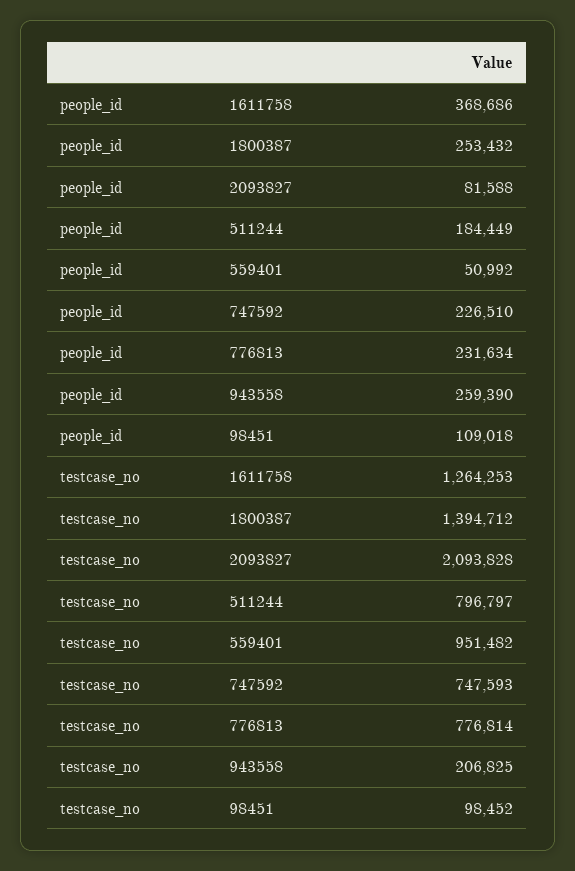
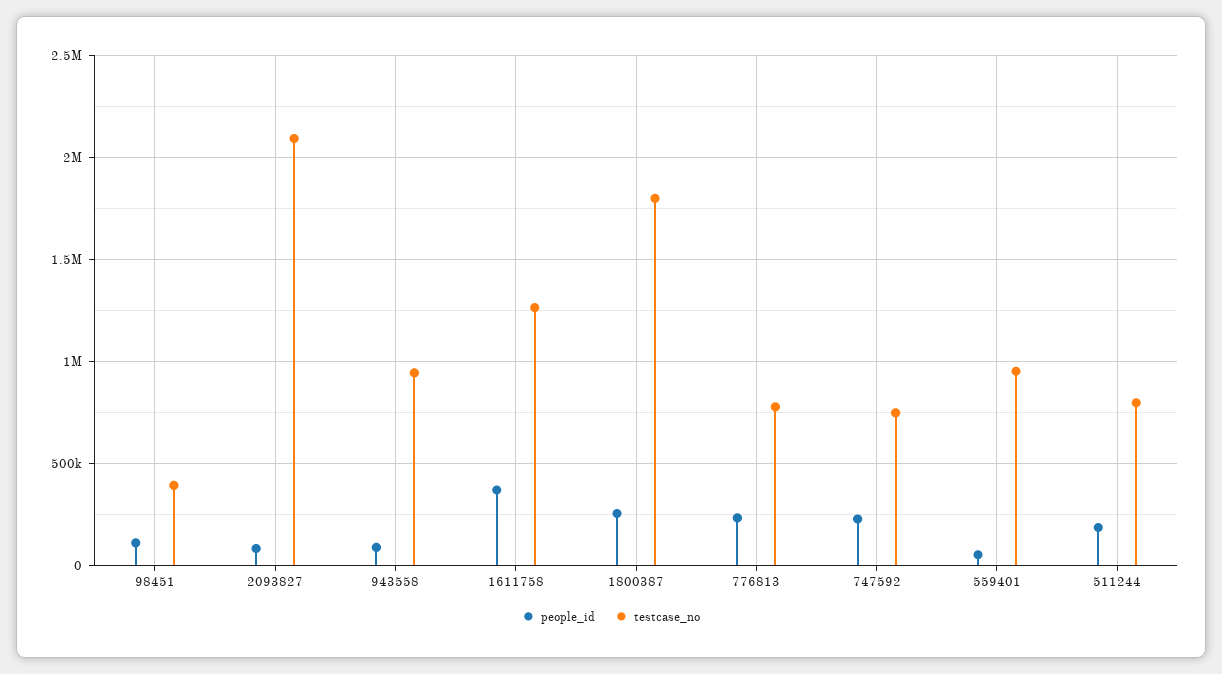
  {
    "people_id": {
      "1611758": 368686,
      "1800387": 253432,
      "2093827": 81588,
      "511244": 184449,
      "559401": 50992,
      "747592": 226510,
      "776813": 231634,
-     "943558": 259390,
+     "943558": 100000,
      "98451": 109018
    },
    "testcase_no": {
      "1611758": 1264253,
-     "1800387": 1394712,
+     "1800387": 1800000,
      "2093827": 2093828,
      "511244": 796797,
      "559401": 951482,
      "747592": 747593,
      "776813": 776814,
-     "943558": 206825,
+     "943558": 950000,
-     "98451": 98452
+     "98451": 400000
    }
  }

